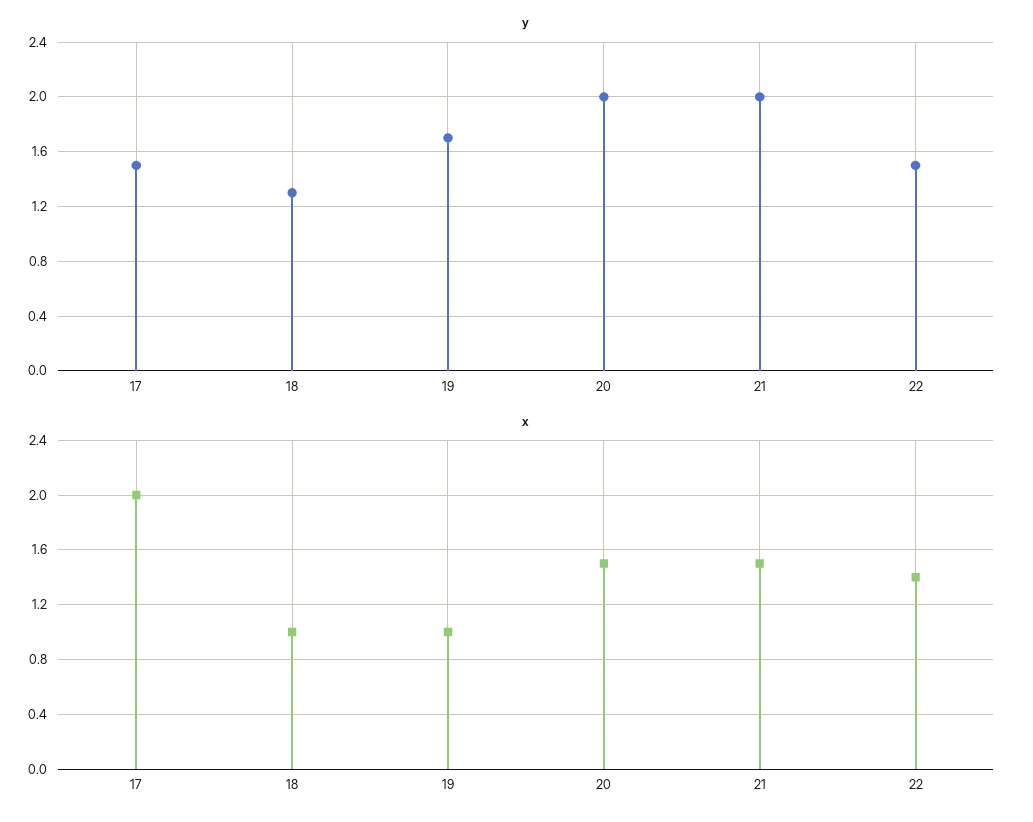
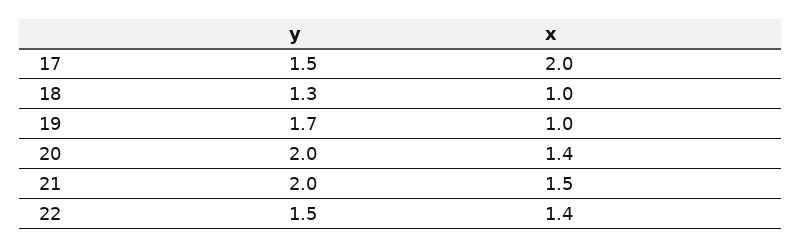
  {
    "y": {
      "17": 1.5,
      "18": 1.3,
      "19": 1.7,
      "20": 2,
      "21": 2,
      "22": 1.5
    },
    "x": {
      "17": 2,
      "18": 1,
      "19": 1,
-     "20": 1.5,
+     "20": 1.4,
      "21": 1.5,
      "22": 1.4
    }
  }

